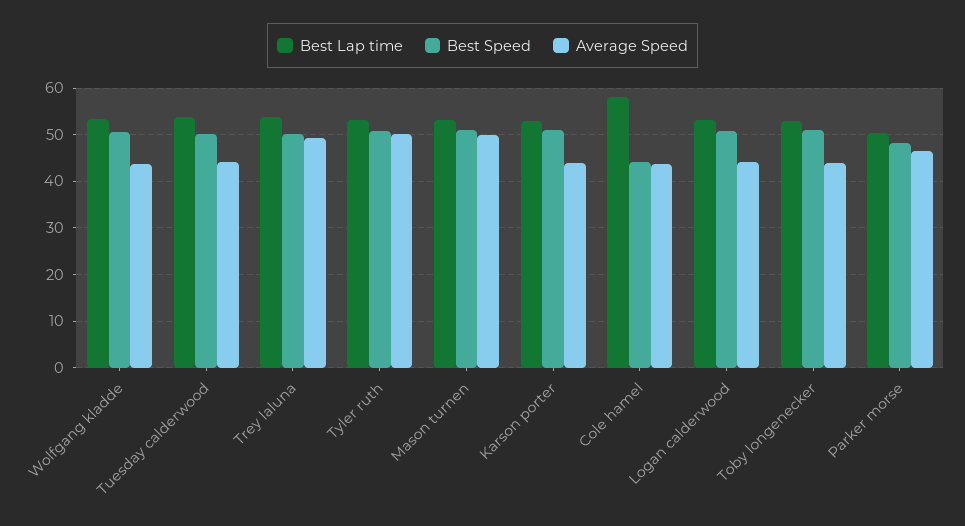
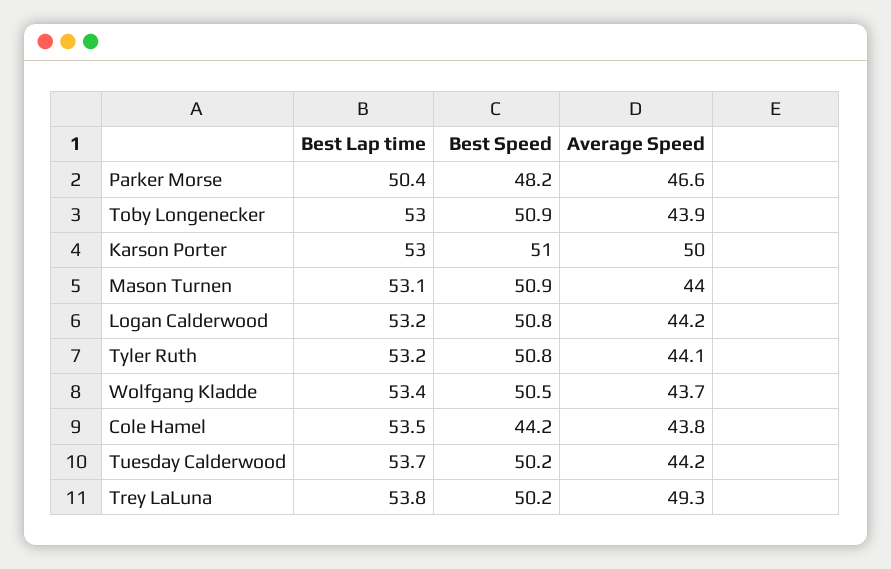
  {
    "Best Lap time": {
      "Wolfgang kladde": 53.4,
      "Tuesday calderwood": 53.7,
      "Trey laluna": 53.8,
      "Tyler ruth": 53.2,
      "Mason turnen": 53.1,
      "Karson porter": 53,
-     "Cole hamel": 58,
+     "Cole hamel": 53.5,
      "Logan calderwood": 53.2,
      "Toby longenecker": 53,
      "Parker morse": 50.4
    },
    "Best Speed": {
      "Wolfgang kladde": 50.5,
      "Tuesday calderwood": 50.2,
      "Trey laluna": 50.2,
      "Tyler ruth": 50.8,
      "Mason turnen": 50.9,
      "Karson porter": 51,
      "Cole hamel": 44.2,
      "Logan calderwood": 50.8,
      "Toby longenecker": 50.9,
      "Parker morse": 48.2
    },
    "Average Speed": {
      "Wolfgang kladde": 43.7,
      "Tuesday calderwood": 44.2,
      "Trey laluna": 49.3,
-     "Tyler ruth": 50,
+     "Tyler ruth": 44.1,
-     "Mason turnen": 50,
+     "Mason turnen": 44,
-     "Karson porter": 44,
+     "Karson porter": 50,
      "Cole hamel": 43.8,
      "Logan calderwood": 44.2,
      "Toby longenecker": 43.9,
      "Parker morse": 46.6
    }
  }

